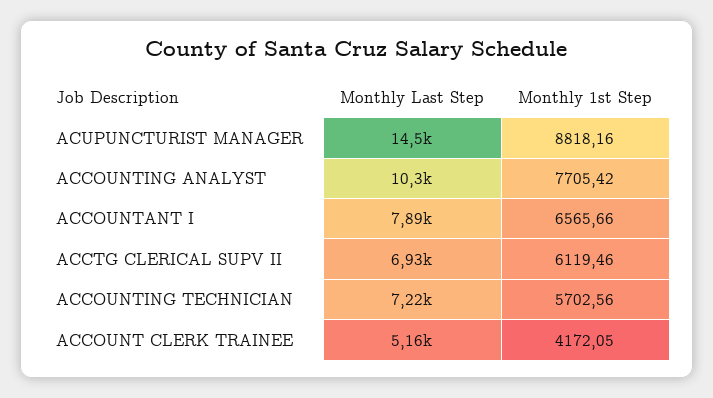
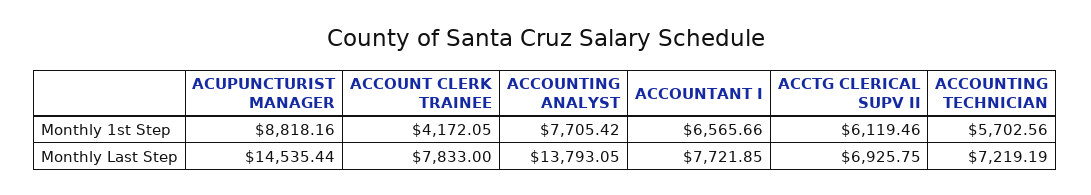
  {
    "Monthly Last Step": {
      "ACUPUNCTURIST MANAGER": 14535.44,
-     "ACCOUNTING ANALYST": 10300,
+     "ACCOUNTING ANALYST": 13793.05,
-     "ACCOUNTANT I": 7890,
+     "ACCOUNTANT I": 7721.85,
      "ACCTG CLERICAL SUPV II": 6925.75,
      "ACCOUNTING TECHNICIAN": 7219.19,
-     "ACCOUNT CLERK TRAINEE": 5160
+     "ACCOUNT CLERK TRAINEE": 7833
    },
    "Monthly 1st Step": {
      "ACUPUNCTURIST MANAGER": 8818.16,
      "ACCOUNTING ANALYST": 7705.42,
      "ACCOUNTANT I": 6565.66,
      "ACCTG CLERICAL SUPV II": 6119.46,
      "ACCOUNTING TECHNICIAN": 5702.56,
      "ACCOUNT CLERK TRAINEE": 4172.05
    }
  }

